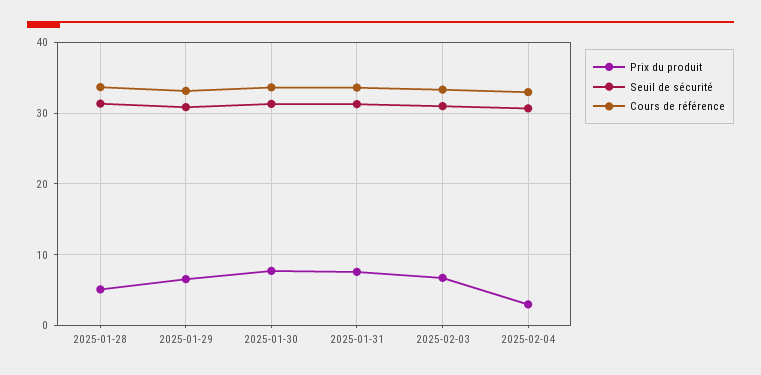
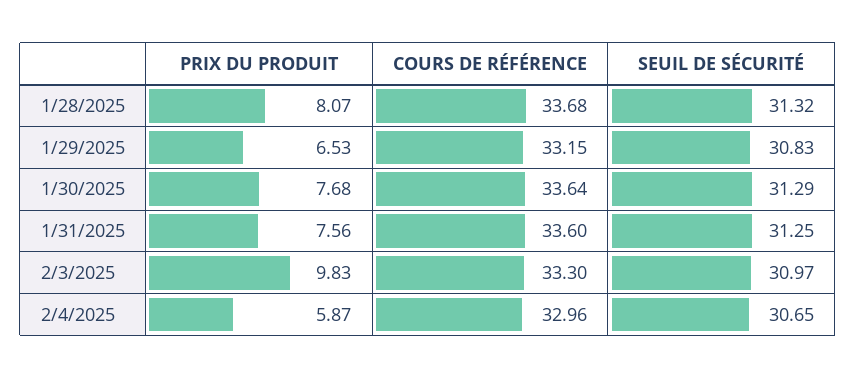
  {
    "Prix du produit": {
-     "2025-01-28": 5,
+     "2025-01-28": 8.07,
      "2025-01-29": 6.53,
      "2025-01-30": 7.68,
      "2025-01-31": 7.56,
-     "2025-02-03": 7,
+     "2025-02-03": 9.83,
-     "2025-02-04": 3
+     "2025-02-04": 5.87
    },
    "Seuil de sécurité": {
      "2025-01-28": 31.32,
      "2025-01-29": 30.83,
      "2025-01-30": 31.29,
      "2025-01-31": 31.25,
      "2025-02-03": 30.97,
      "2025-02-04": 30.65
    },
    "Cours de référence": {
      "2025-01-28": 33.68,
      "2025-01-29": 33.15,
      "2025-01-30": 33.64,
      "2025-01-31": 33.6,
      "2025-02-03": 33.3,
      "2025-02-04": 32.96
    }
  }

